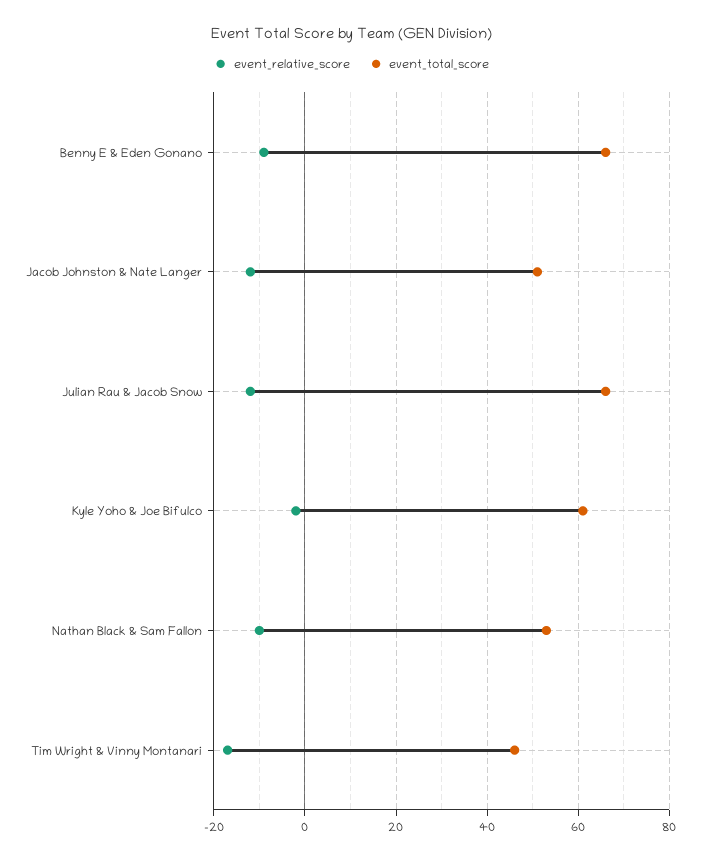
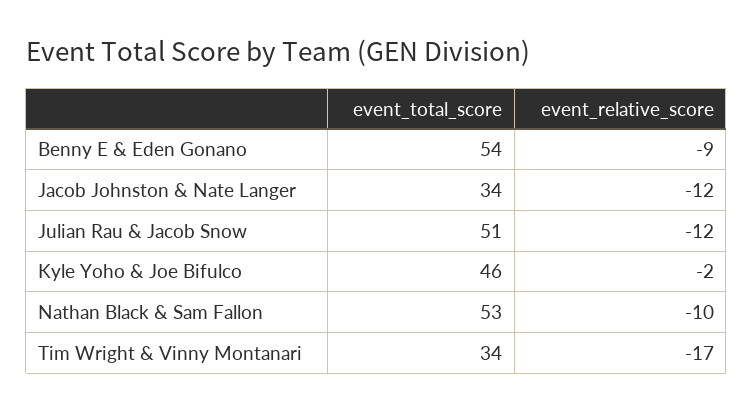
  {
    "event_relative_score": {
      "Benny E & Eden Gonano": -9,
      "Jacob Johnston & Nate Langer": -12,
      "Julian Rau & Jacob Snow": -12,
      "Kyle Yoho & Joe Bifulco": -2,
      "Nathan Black & Sam Fallon": -10,
      "Tim Wright & Vinny Montanari": -17
    },
    "event_total_score": {
-     "Benny E & Eden Gonano": 65,
+     "Benny E & Eden Gonano": 54,
-     "Jacob Johnston & Nate Langer": 50,
+     "Jacob Johnston & Nate Langer": 34,
-     "Julian Rau & Jacob Snow": 65,
+     "Julian Rau & Jacob Snow": 51,
-     "Kyle Yoho & Joe Bifulco": 60,
+     "Kyle Yoho & Joe Bifulco": 46,
      "Nathan Black & Sam Fallon": 53,
-     "Tim Wright & Vinny Montanari": 45
+     "Tim Wright & Vinny Montanari": 34
    }
  }

